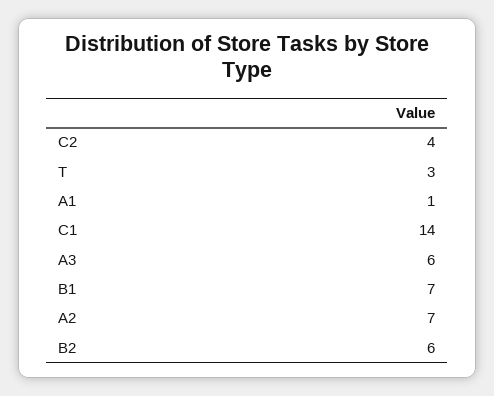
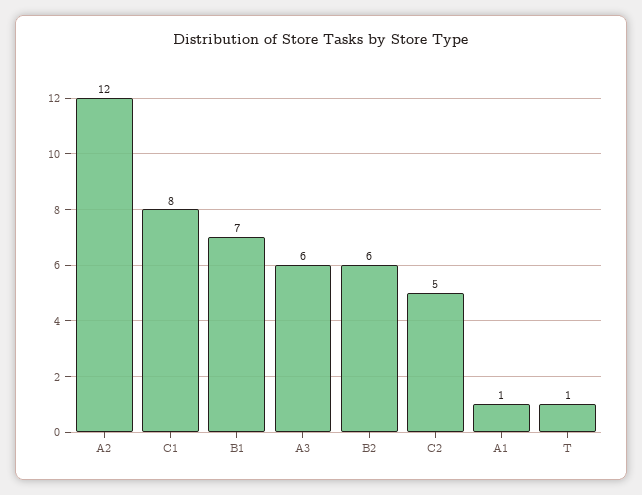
  {
-   "C2": 4,
+   "C2": 5,
-   "T": 3,
+   "T": 1,
    "A1": 1,
-   "C1": 14,
+   "C1": 8,
    "A3": 6,
    "B1": 7,
-   "A2": 7,
+   "A2": 12,
    "B2": 6
  }

